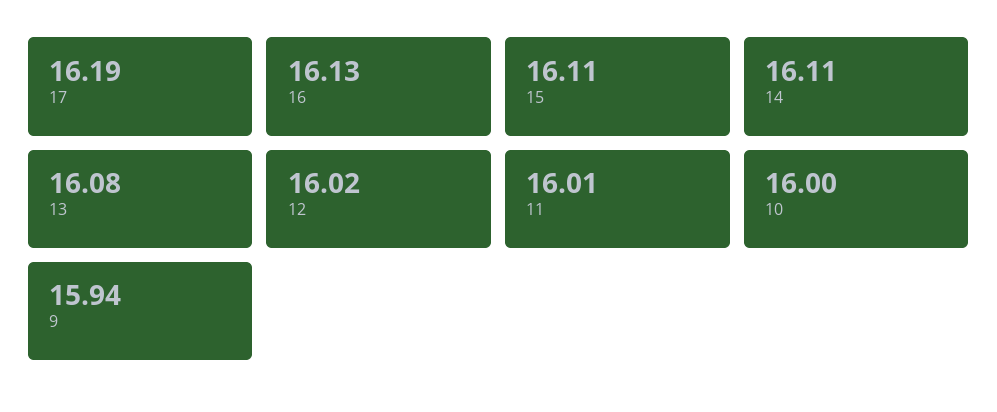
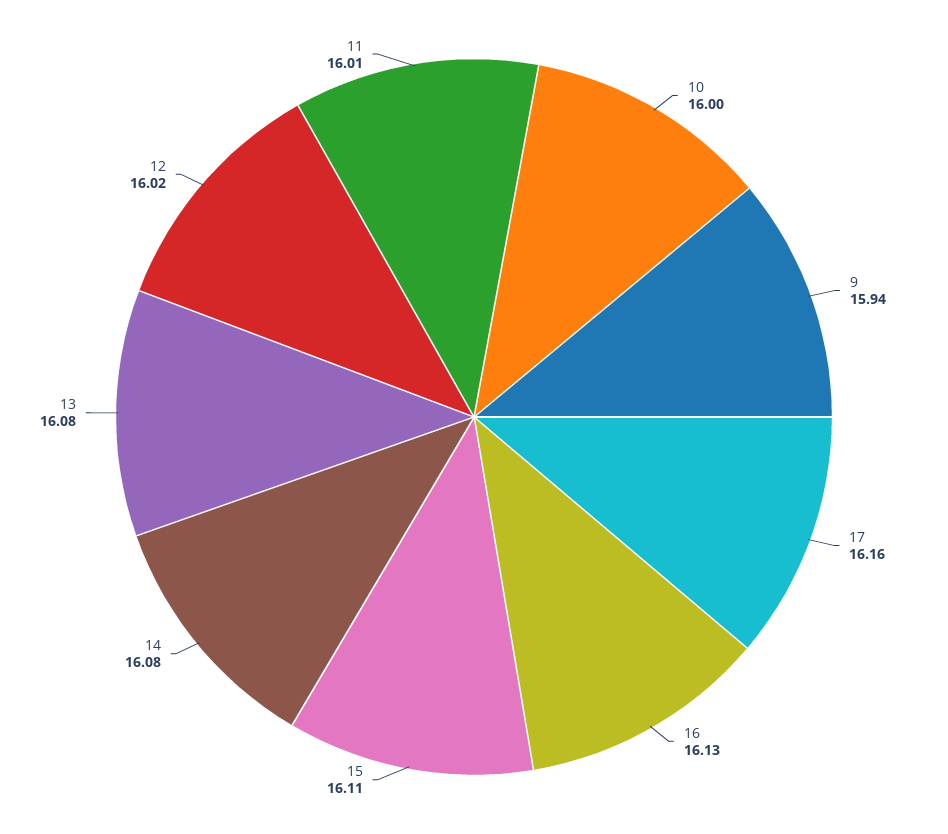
  {
-   "17": 16.19,
+   "17": 16.16,
    "16": 16.13,
    "15": 16.11,
-   "14": 16.11,
+   "14": 16.08,
    "13": 16.08,
    "12": 16.02,
    "11": 16.01,
    "10": 16,
    "9": 15.94
  }

